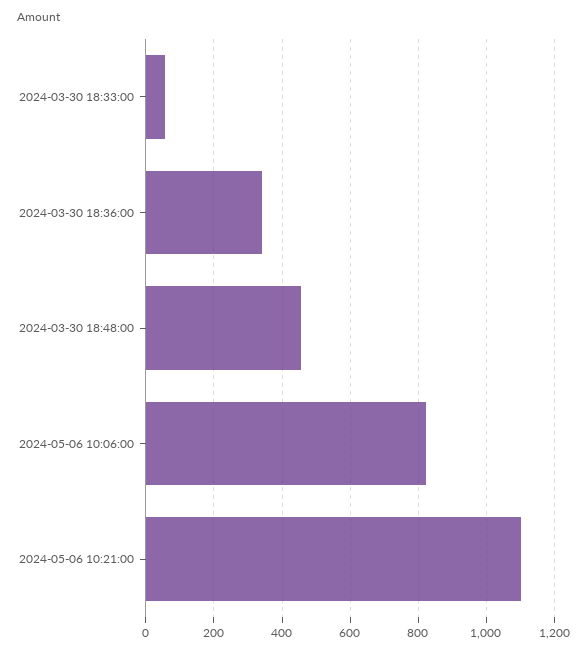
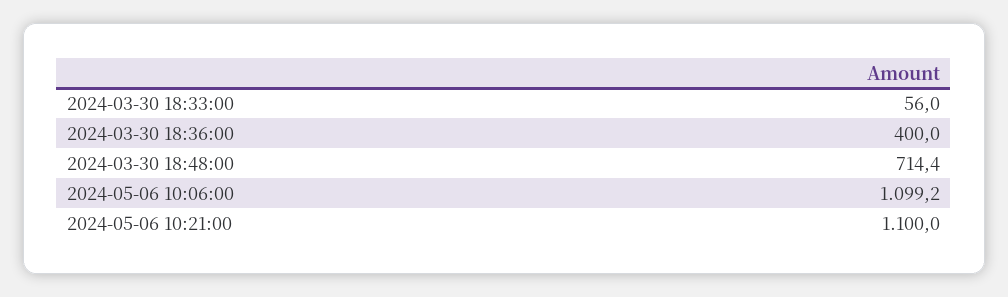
  {
    "2024-03-30 18:33:00": 56,
-   "2024-03-30 18:36:00": 340,
+   "2024-03-30 18:36:00": 400,
-   "2024-03-30 18:48:00": 460,
+   "2024-03-30 18:48:00": 714.4,
-   "2024-05-06 10:06:00": 820,
+   "2024-05-06 10:06:00": 1099.2,
    "2024-05-06 10:21:00": 1100
  }

